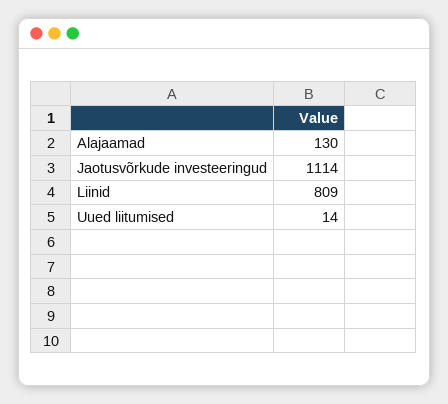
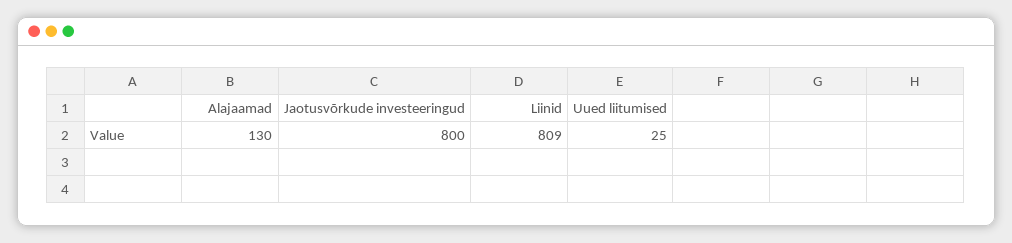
  {
    "Alajaamad": 130,
-   "Jaotusvõrkude investeeringud": 1114,
+   "Jaotusvõrkude investeeringud": 800,
    "Liinid": 809,
-   "Uued liitumised": 14
+   "Uued liitumised": 25
  }

